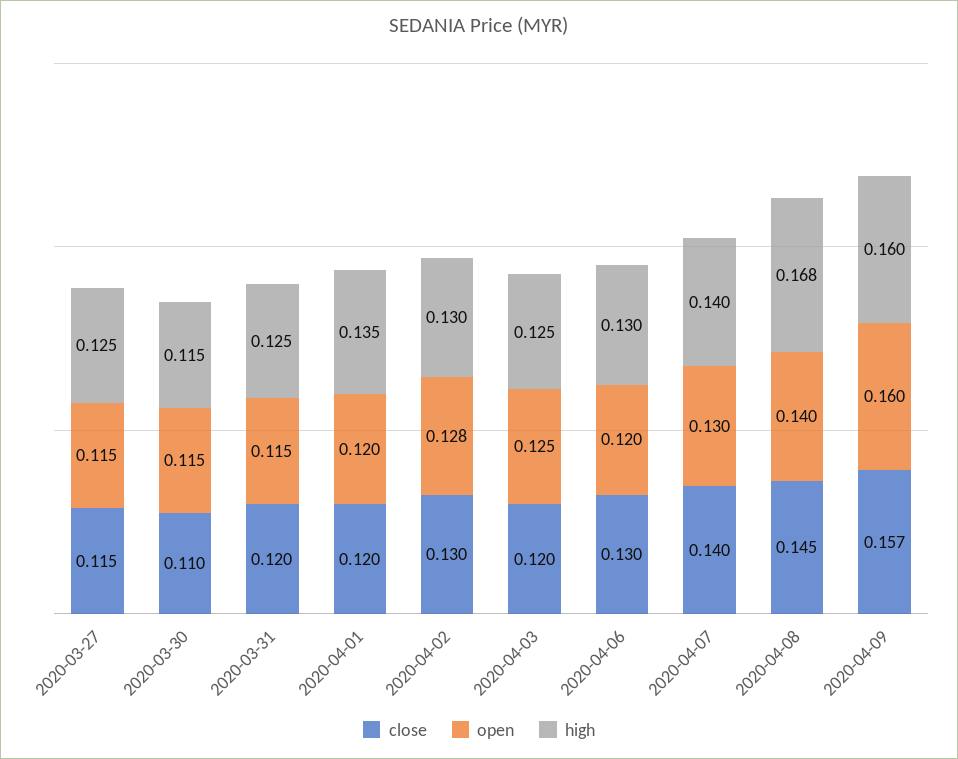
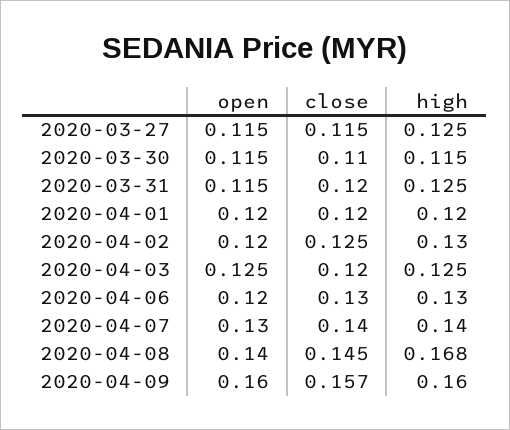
  {
    "close": {
      "2020-03-27": 0.115,
      "2020-03-30": 0.11,
      "2020-03-31": 0.12,
      "2020-04-01": 0.12,
-     "2020-04-02": 0.13,
+     "2020-04-02": 0.125,
      "2020-04-03": 0.12,
      "2020-04-06": 0.13,
      "2020-04-07": 0.14,
      "2020-04-08": 0.145,
      "2020-04-09": 0.157
    },
    "open": {
      "2020-03-27": 0.115,
      "2020-03-30": 0.115,
      "2020-03-31": 0.115,
      "2020-04-01": 0.12,
-     "2020-04-02": 0.128,
+     "2020-04-02": 0.12,
      "2020-04-03": 0.125,
      "2020-04-06": 0.12,
      "2020-04-07": 0.13,
      "2020-04-08": 0.14,
      "2020-04-09": 0.16
    },
    "high": {
      "2020-03-27": 0.125,
      "2020-03-30": 0.115,
      "2020-03-31": 0.125,
-     "2020-04-01": 0.135,
+     "2020-04-01": 0.12,
      "2020-04-02": 0.13,
      "2020-04-03": 0.125,
      "2020-04-06": 0.13,
      "2020-04-07": 0.14,
      "2020-04-08": 0.168,
      "2020-04-09": 0.16
    }
  }

